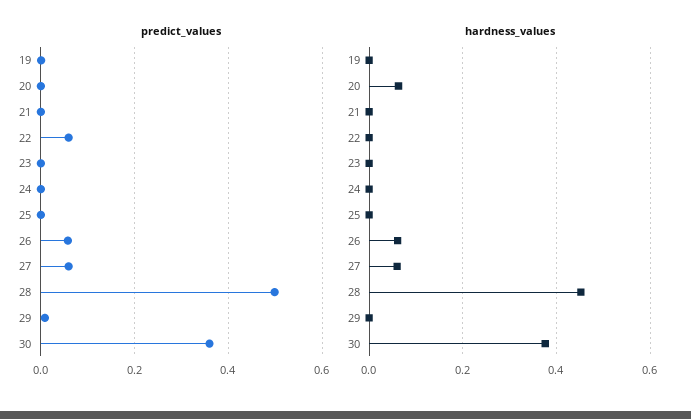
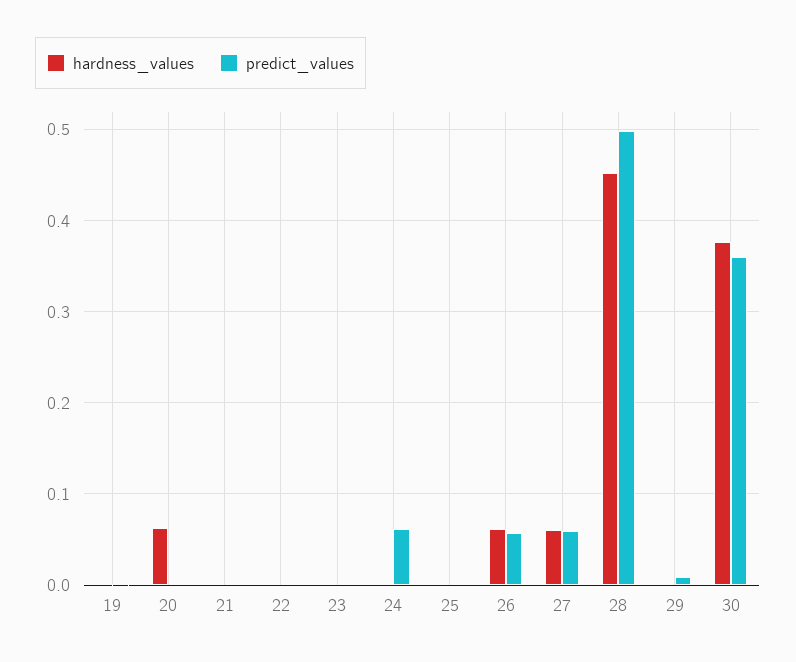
  {
    "predict_values": {
      "19": 0,
      "20": 0,
      "21": 0,
-     "22": 0.06,
+     "22": 0,
      "23": 0,
-     "24": 0,
+     "24": 0.06,
      "25": 0,
      "26": 0.06,
      "27": 0.06,
      "28": 0.5,
      "29": 0.01,
      "30": 0.36
    },
    "hardness_values": {
      "19": 0,
      "20": 0.06,
      "21": 0,
      "22": 0,
      "23": 0,
      "24": 0,
      "25": 0,
      "26": 0.06,
      "27": 0.06,
      "28": 0.45,
      "29": 0,
      "30": 0.38
    }
  }

